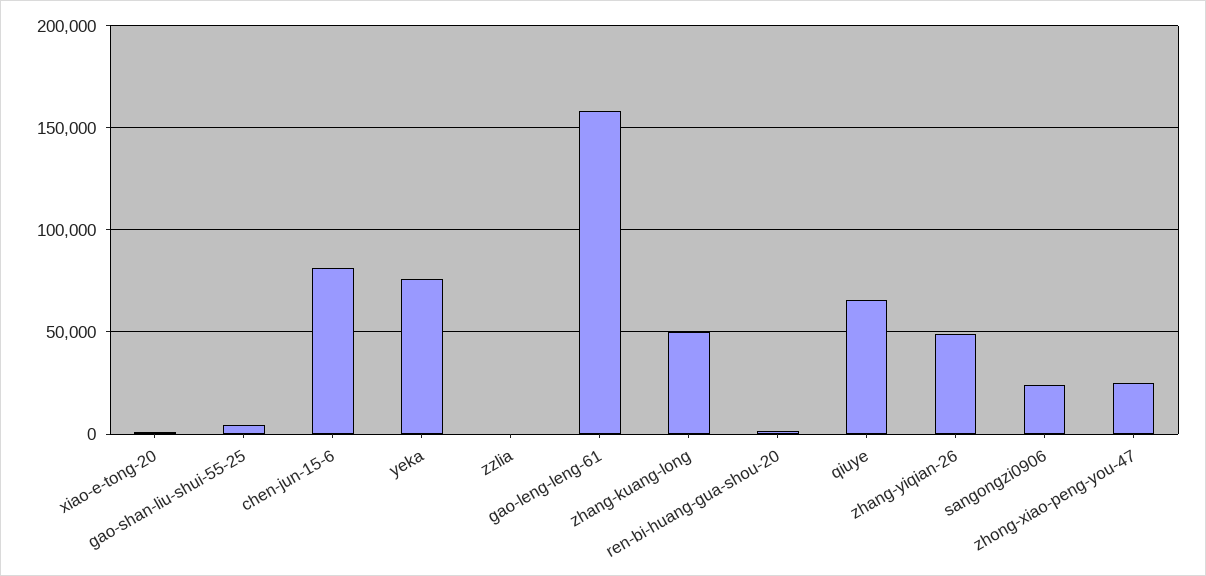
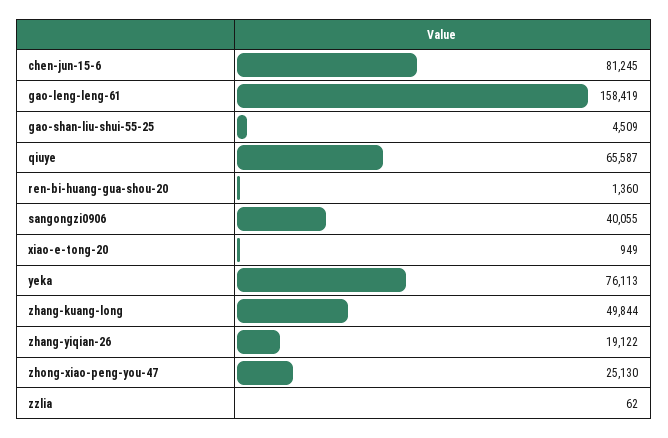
  {
    "xiao-e-tong-20": 949,
    "gao-shan-liu-shui-55-25": 4509,
    "chen-jun-15-6": 81245,
    "yeka": 76113,
    "zzlia": 62,
    "gao-leng-leng-61": 158419,
    "zhang-kuang-long": 49844,
    "ren-bi-huang-gua-shou-20": 1360,
    "qiuye": 65587,
-   "zhang-yiqian-26": 50000,
+   "zhang-yiqian-26": 19122,
-   "sangongzi0906": 25000,
+   "sangongzi0906": 40055,
    "zhong-xiao-peng-you-47": 25130
  }

